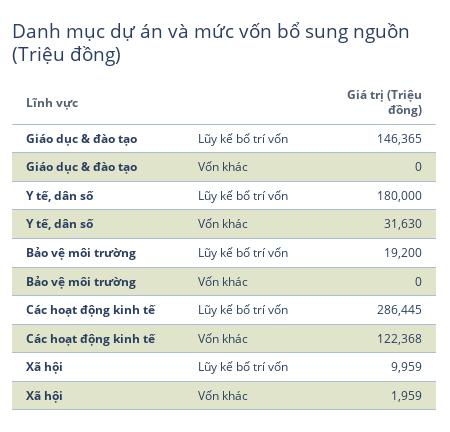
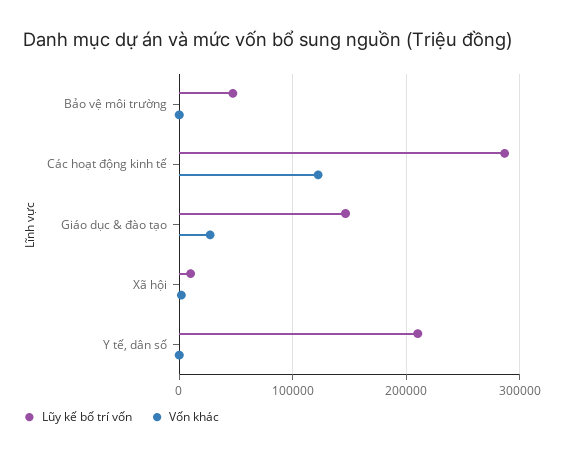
  {
    "Lũy kế bố trí vốn": {
      "Giáo dục & đào tạo": 146365,
-     "Y tế, dân số": 180000,
+     "Y tế, dân số": 210000,
-     "Bảo vệ môi trường": 19200,
+     "Bảo vệ môi trường": 50000,
      "Các hoạt động kinh tế": 286445,
      "Xã hội": 9959
    },
    "Vốn khác": {
-     "Giáo dục & đào tạo": 0,
+     "Giáo dục & đào tạo": 30000,
-     "Y tế, dân số": 31630,
+     "Y tế, dân số": 0,
      "Bảo vệ môi trường": 0,
      "Các hoạt động kinh tế": 122368,
      "Xã hội": 1959
    }
  }

